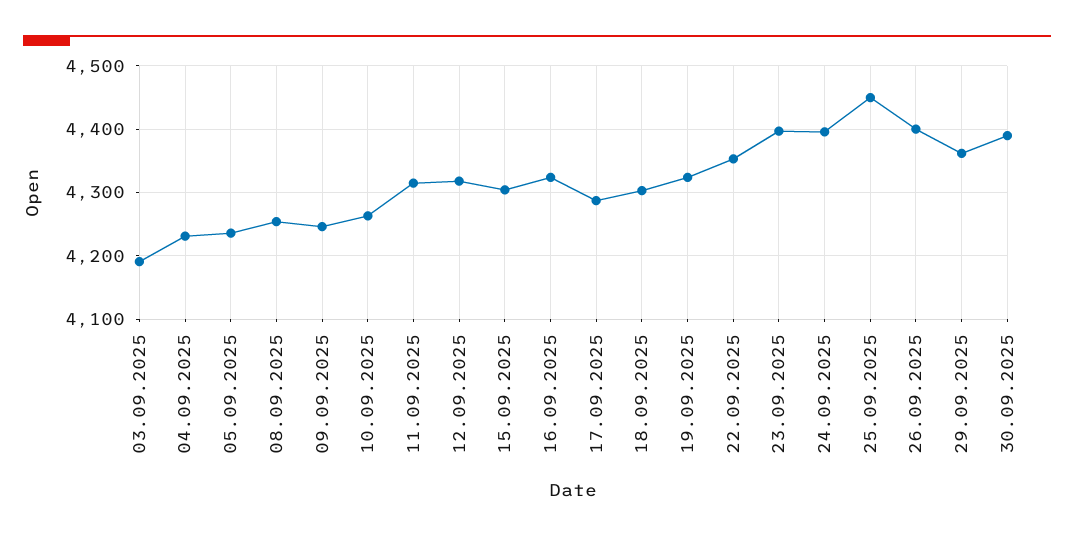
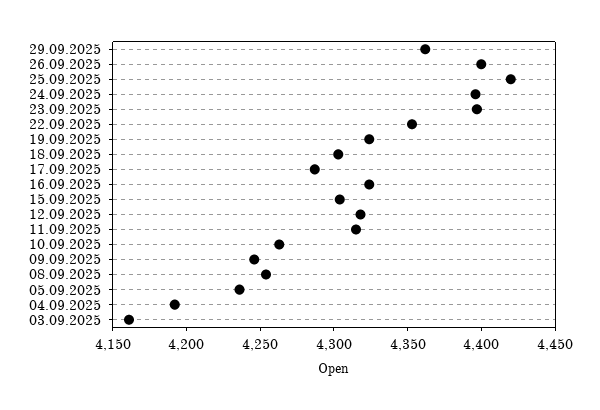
  {
-   "03.09.2025": 4190,
+   "03.09.2025": 4160,
-   "04.09.2025": 4230,
+   "04.09.2025": 4190,
    "05.09.2025": 4240,
    "08.09.2025": 4250,
    "09.09.2025": 4250,
    "10.09.2025": 4260,
    "11.09.2025": 4320,
    "12.09.2025": 4320,
    "15.09.2025": 4300,
    "16.09.2025": 4320,
    "17.09.2025": 4290,
    "18.09.2025": 4300,
    "19.09.2025": 4320,
    "22.09.2025": 4350,
    "23.09.2025": 4400,
    "24.09.2025": 4400,
-   "25.09.2025": 4450,
+   "25.09.2025": 4420,
    "26.09.2025": 4400,
-   "29.09.2025": 4360,
+   "29.09.2025": 4360
-   "30.09.2025": 4390
  }

